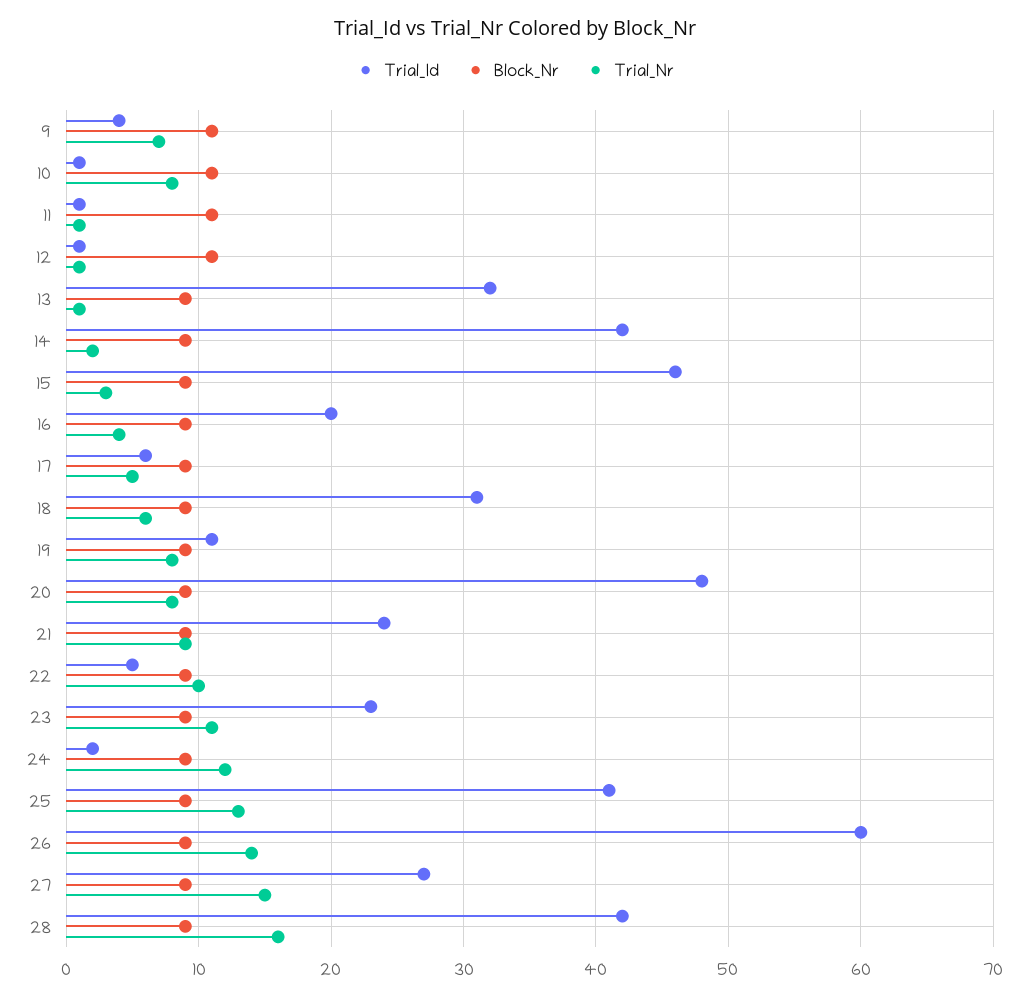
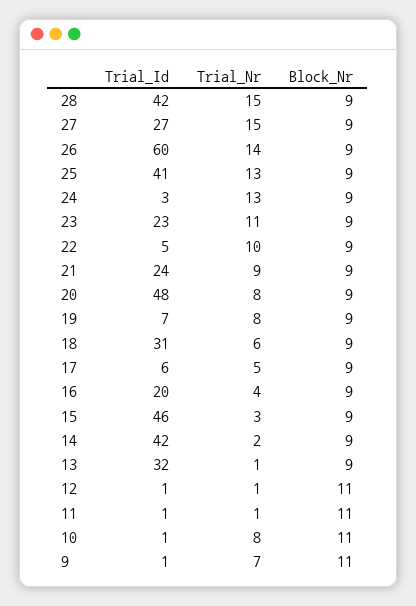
  {
    "Trial_Id": {
-     "9": 4,
+     "9": 1,
      "10": 1,
      "11": 1,
      "12": 1,
      "13": 32,
      "14": 42,
      "15": 46,
      "16": 20,
      "17": 6,
      "18": 31,
-     "19": 11,
+     "19": 7,
      "20": 48,
      "21": 24,
      "22": 5,
      "23": 23,
-     "24": 2,
+     "24": 3,
      "25": 41,
      "26": 60,
      "27": 27,
      "28": 42
    },
    "Block_Nr": {
      "9": 11,
      "10": 11,
      "11": 11,
      "12": 11,
      "13": 9,
      "14": 9,
      "15": 9,
      "16": 9,
      "17": 9,
      "18": 9,
      "19": 9,
      "20": 9,
      "21": 9,
      "22": 9,
      "23": 9,
      "24": 9,
      "25": 9,
      "26": 9,
      "27": 9,
      "28": 9
    },
    "Trial_Nr": {
      "9": 7,
      "10": 8,
      "11": 1,
      "12": 1,
      "13": 1,
      "14": 2,
      "15": 3,
      "16": 4,
      "17": 5,
      "18": 6,
      "19": 8,
      "20": 8,
      "21": 9,
      "22": 10,
      "23": 11,
-     "24": 12,
+     "24": 13,
      "25": 13,
      "26": 14,
      "27": 15,
-     "28": 16
+     "28": 15
    }
  }

